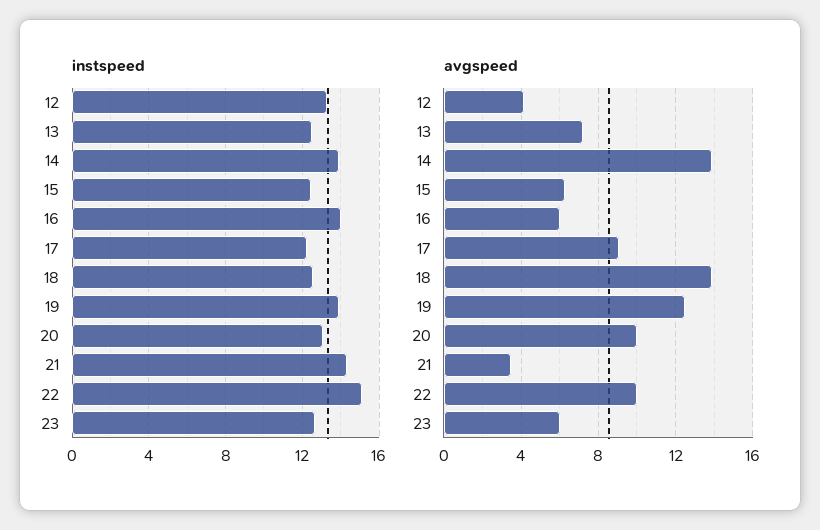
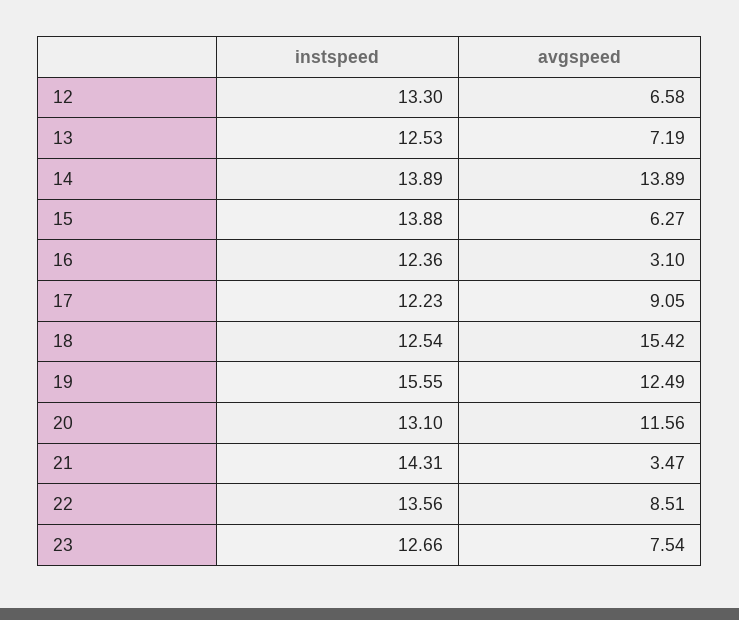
  {
    "instspeed": {
      "12": 13.3,
      "13": 12.53,
      "14": 13.89,
-     "15": 12.5,
+     "15": 13.88,
-     "16": 14,
+     "16": 12.36,
      "17": 12.23,
      "18": 12.54,
-     "19": 14,
+     "19": 15.55,
      "20": 13.1,
      "21": 14.31,
-     "22": 15,
+     "22": 13.56,
      "23": 12.66
    },
    "avgspeed": {
-     "12": 4,
+     "12": 6.58,
      "13": 7.19,
      "14": 13.89,
      "15": 6.27,
-     "16": 6,
+     "16": 3.1,
      "17": 9.05,
-     "18": 14,
+     "18": 15.42,
      "19": 12.49,
-     "20": 10,
+     "20": 11.56,
      "21": 3.47,
-     "22": 10,
+     "22": 8.51,
-     "23": 6
+     "23": 7.54
    }
  }

